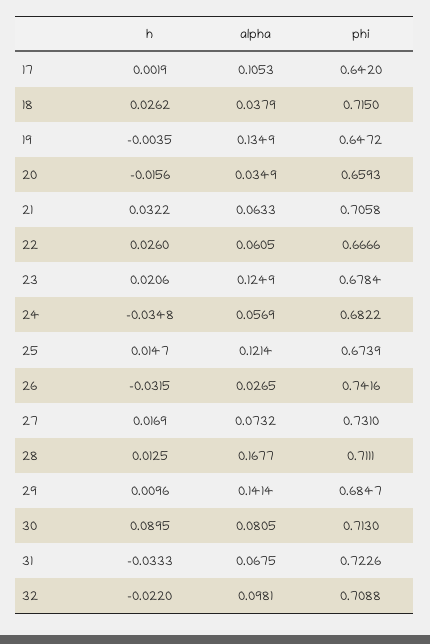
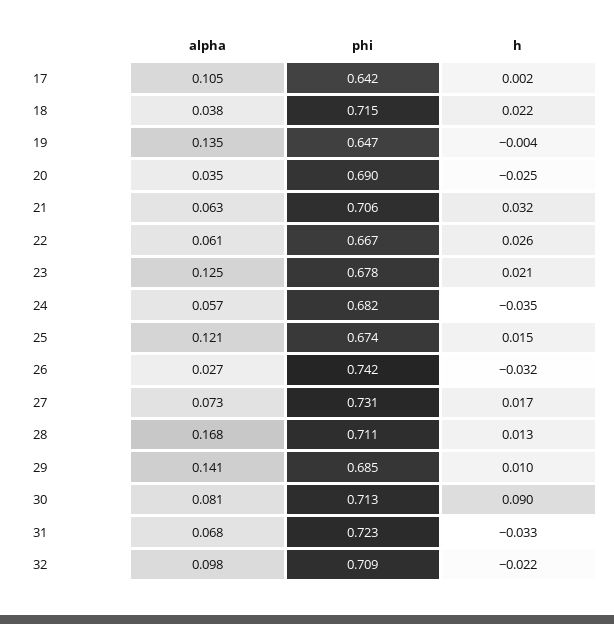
  {
    "h": {
      "17": 0.0019,
-     "18": 0.0262,
+     "18": 0.022,
      "19": -0.0035,
-     "20": -0.0156,
+     "20": -0.025,
      "21": 0.0322,
      "22": 0.026,
      "23": 0.0206,
      "24": -0.0348,
      "25": 0.0147,
      "26": -0.0315,
      "27": 0.0169,
      "28": 0.0125,
      "29": 0.0096,
      "30": 0.0895,
      "31": -0.0333,
      "32": -0.022
    },
    "alpha": {
      "17": 0.1053,
      "18": 0.0379,
      "19": 0.1349,
      "20": 0.0349,
      "21": 0.0633,
      "22": 0.0605,
      "23": 0.1249,
      "24": 0.0569,
      "25": 0.1214,
      "26": 0.0265,
      "27": 0.0732,
      "28": 0.1677,
      "29": 0.1414,
      "30": 0.0805,
      "31": 0.0675,
      "32": 0.0981
    },
    "phi": {
      "17": 0.642,
      "18": 0.715,
      "19": 0.6472,
-     "20": 0.6593,
+     "20": 0.69,
      "21": 0.7058,
      "22": 0.6666,
      "23": 0.6784,
      "24": 0.6822,
      "25": 0.6739,
      "26": 0.7416,
      "27": 0.731,
      "28": 0.7111,
      "29": 0.6847,
      "30": 0.713,
      "31": 0.7226,
      "32": 0.7088
    }
  }

